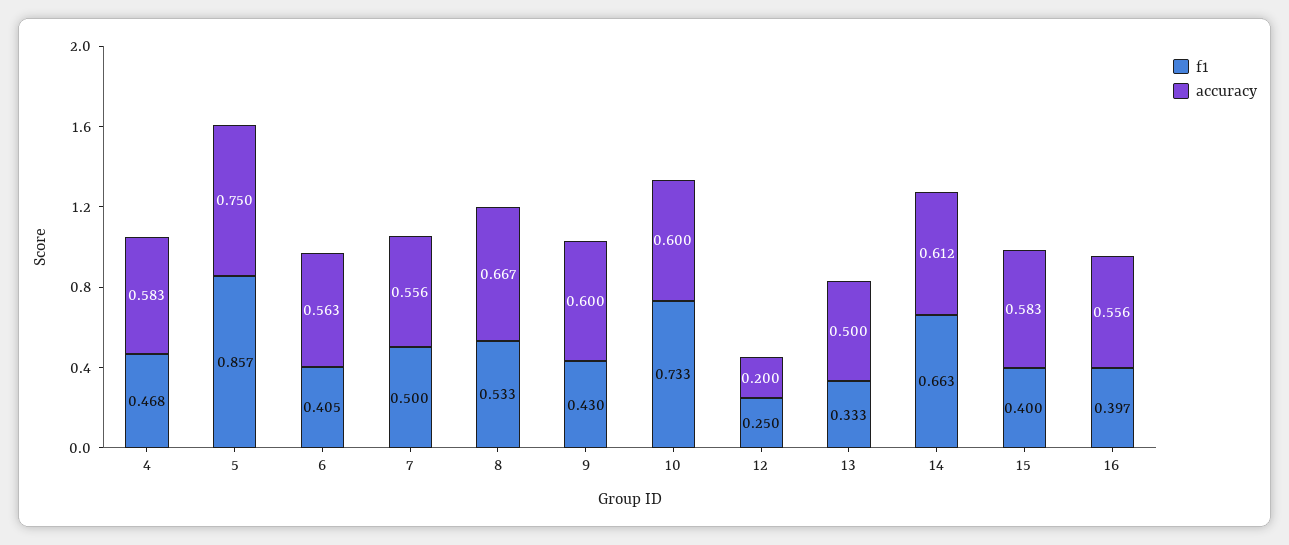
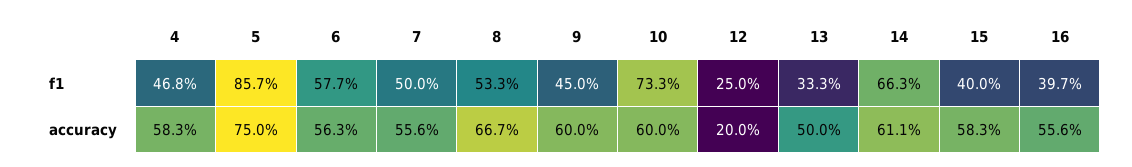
  {
    "f1": {
      "4": 0.468,
      "5": 0.857,
-     "6": 0.405,
+     "6": 0.577,
      "7": 0.5,
      "8": 0.533,
-     "9": 0.43,
+     "9": 0.45,
      "10": 0.733,
      "12": 0.25,
      "13": 0.333,
      "14": 0.663,
      "15": 0.4,
      "16": 0.397
    },
    "accuracy": {
      "4": 0.583,
      "5": 0.75,
      "6": 0.563,
      "7": 0.556,
      "8": 0.667,
      "9": 0.6,
      "10": 0.6,
      "12": 0.2,
      "13": 0.5,
-     "14": 0.612,
+     "14": 0.611,
      "15": 0.583,
      "16": 0.556
    }
  }

